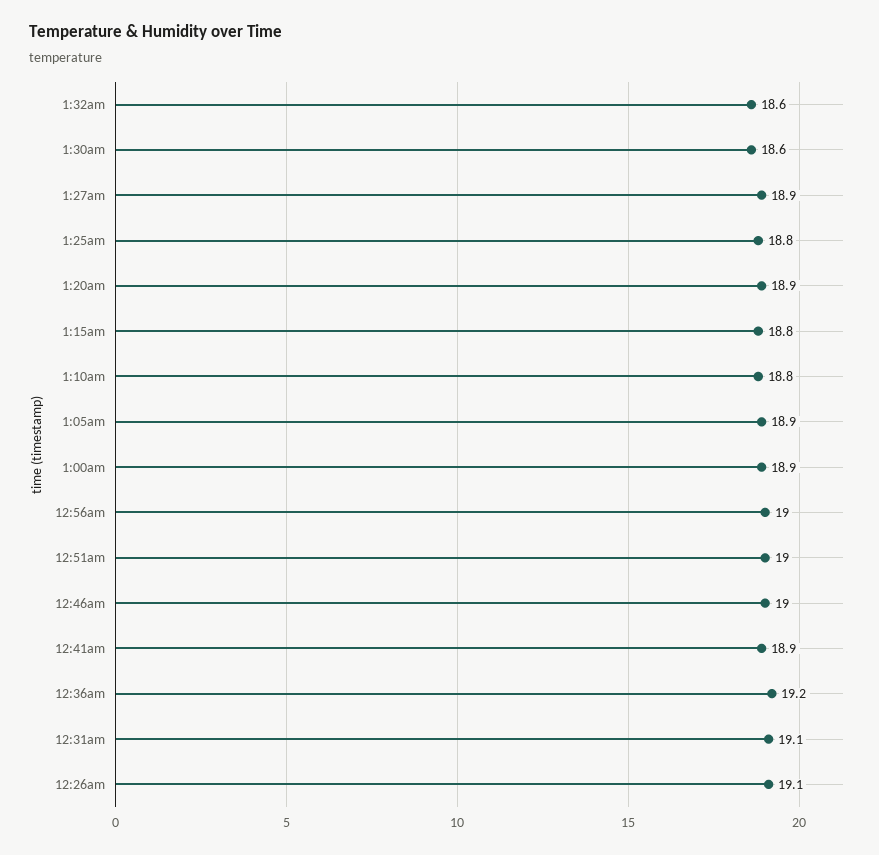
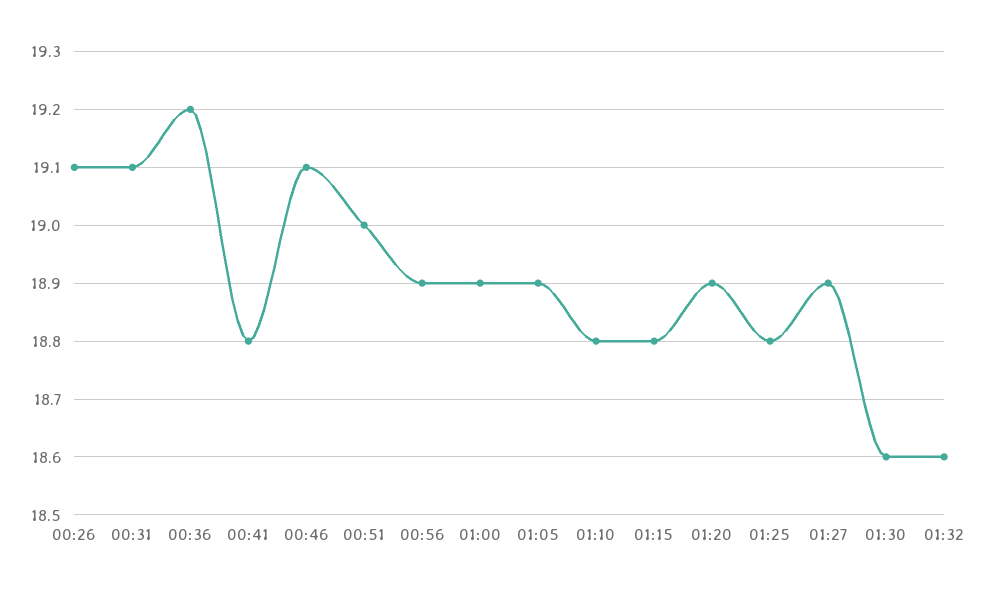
  {
    "1:32am": 18.6,
    "1:30am": 18.6,
    "1:27am": 18.9,
    "1:25am": 18.8,
    "1:20am": 18.9,
    "1:15am": 18.8,
    "1:10am": 18.8,
    "1:05am": 18.9,
    "1:00am": 18.9,
-   "12:56am": 19,
+   "12:56am": 18.9,
    "12:51am": 19,
-   "12:46am": 19,
+   "12:46am": 19.1,
-   "12:41am": 18.9,
+   "12:41am": 18.8,
    "12:36am": 19.2,
    "12:31am": 19.1,
    "12:26am": 19.1
  }

